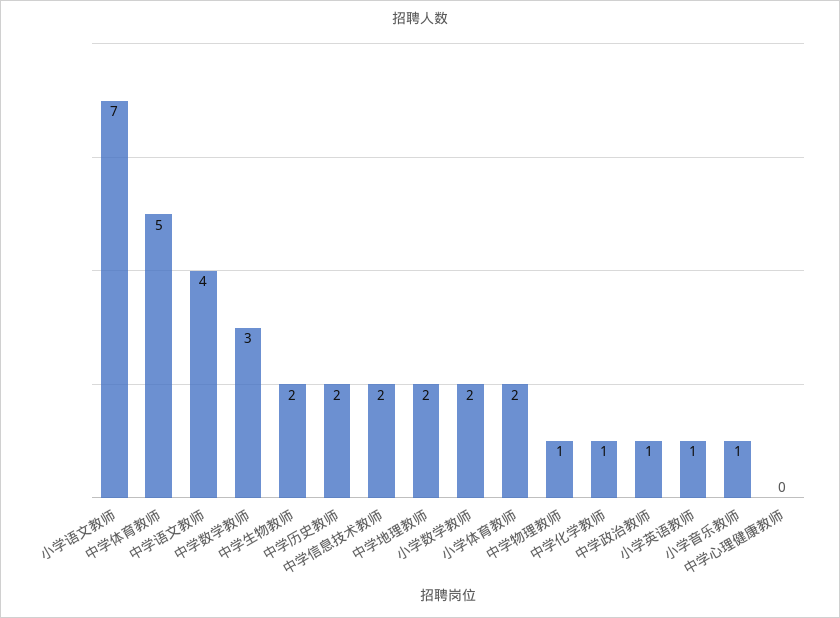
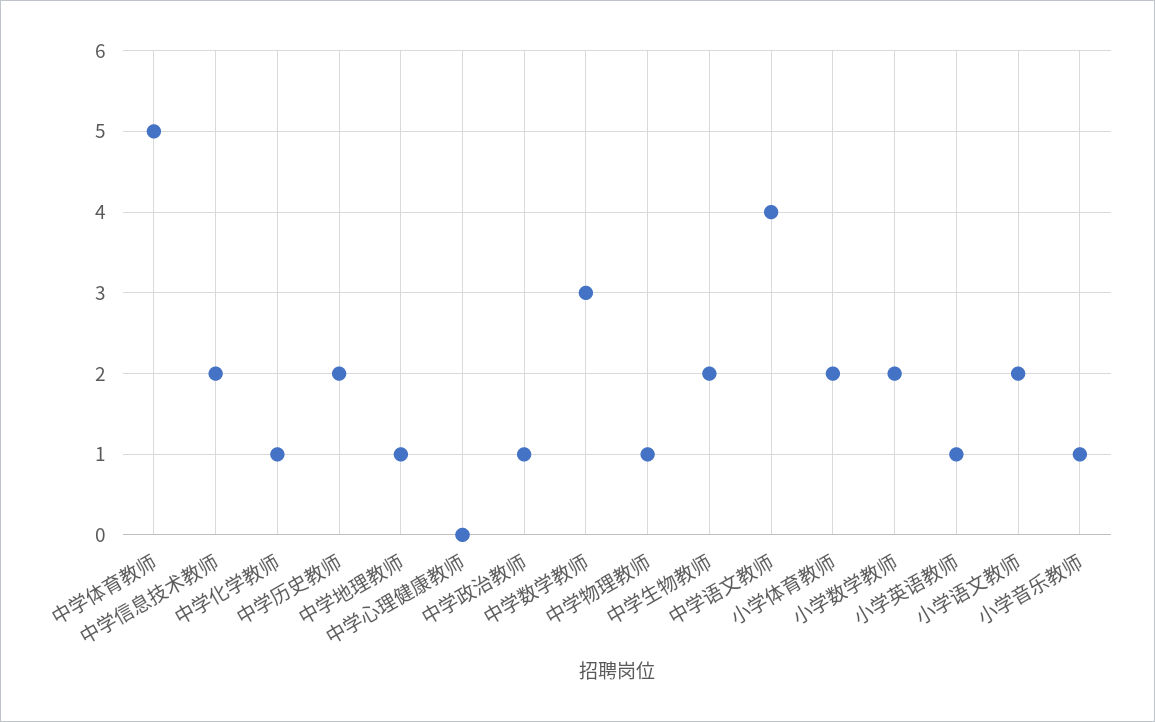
  {
-   "小学语文教师": 7,
+   "小学语文教师": 2,
    "中学体育教师": 5,
    "中学语文教师": 4,
    "中学数学教师": 3,
    "中学生物教师": 2,
    "中学历史教师": 2,
    "中学信息技术教师": 2,
-   "中学地理教师": 2,
+   "中学地理教师": 1,
    "小学数学教师": 2,
    "小学体育教师": 2,
    "中学物理教师": 1,
    "中学化学教师": 1,
    "中学政治教师": 1,
    "小学英语教师": 1,
    "小学音乐教师": 1,
    "中学心理健康教师": 0
  }

